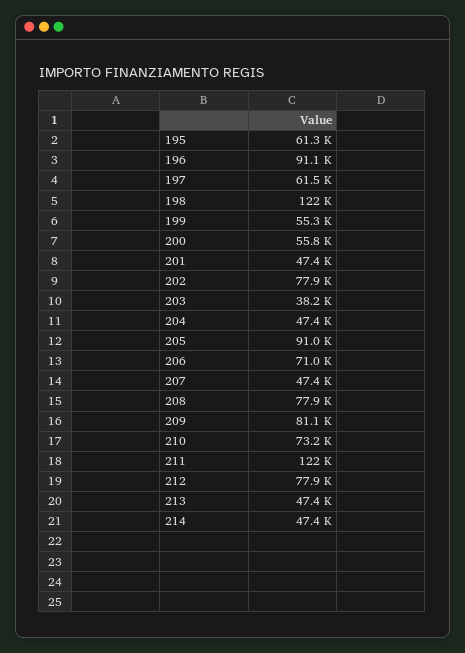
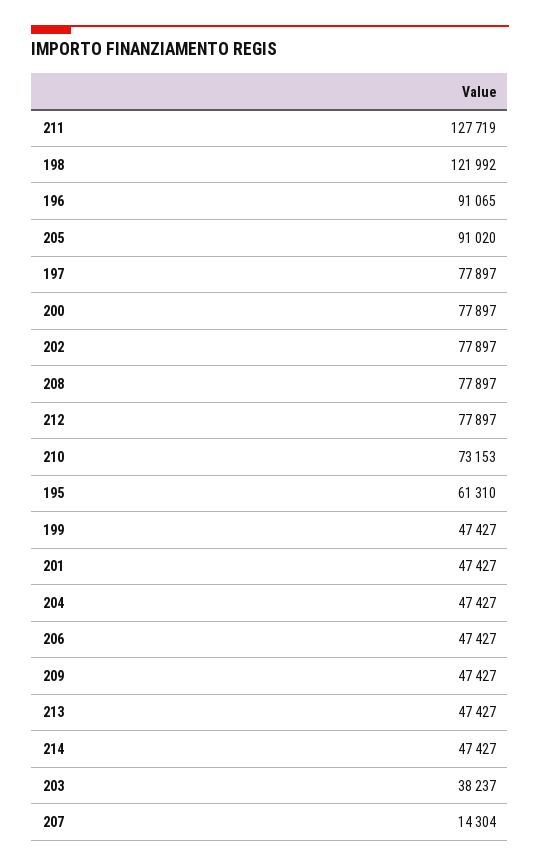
  {
    "195": 61310,
    "196": 91065,
-   "197": 61500,
+   "197": 77897,
    "198": 121992,
-   "199": 55300,
+   "199": 47427,
-   "200": 55800,
+   "200": 77897,
    "201": 47427,
    "202": 77897,
    "203": 38237,
    "204": 47427,
    "205": 91020,
-   "206": 71000,
+   "206": 47427,
-   "207": 47400,
+   "207": 14304,
    "208": 77897,
-   "209": 81100,
+   "209": 47427,
    "210": 73153,
-   "211": 122000,
+   "211": 127719,
    "212": 77897,
    "213": 47427,
    "214": 47427
  }

